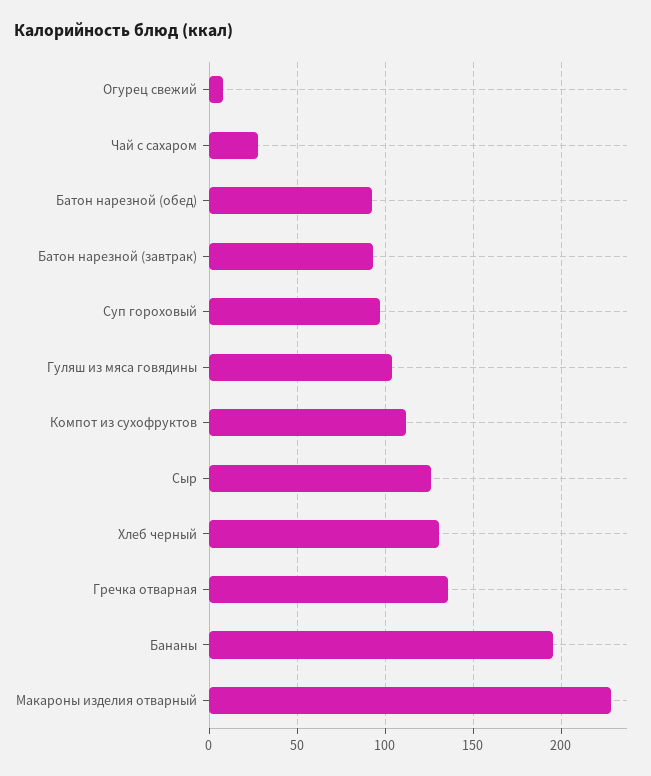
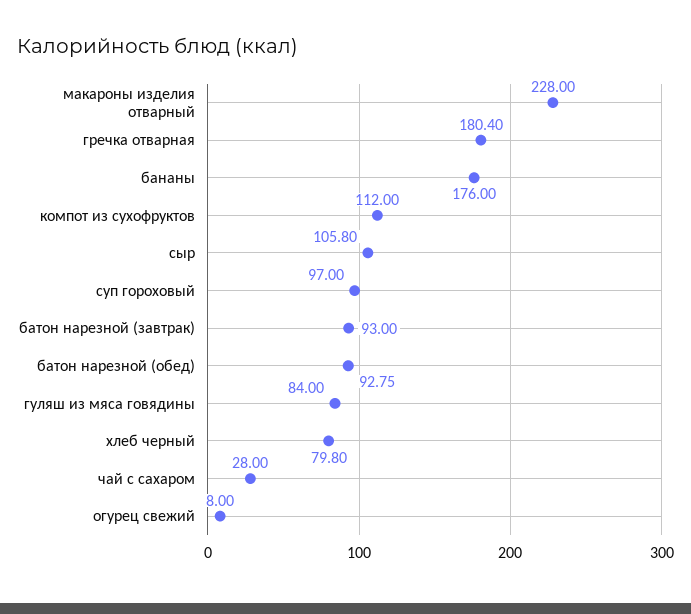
  {
    "Огурец свежий": 8,
    "Чай с сахаром": 28,
    "Батон нарезной (обед)": 92.75,
    "Батон нарезной (завтрак)": 93,
    "Суп гороховый": 97,
-   "Гуляш из мяса говядины": 105,
+   "Гуляш из мяса говядины": 84,
    "Компот из сухофруктов": 112,
-   "Сыр": 125,
+   "Сыр": 105.8,
-   "Хлеб черный": 130,
+   "Хлеб черный": 79.8,
-   "Гречка отварная": 135,
+   "Гречка отварная": 180.4,
-   "Бананы": 195,
+   "Бананы": 176,
    "Макароны изделия отварный": 228
  }

